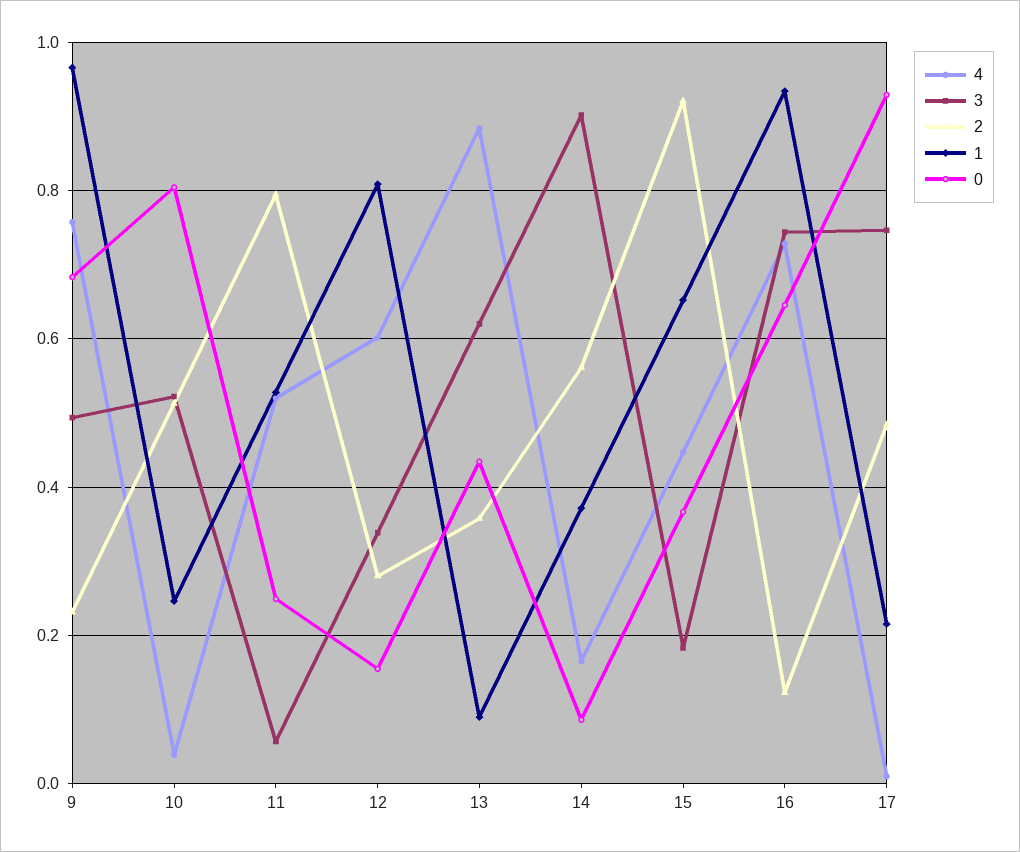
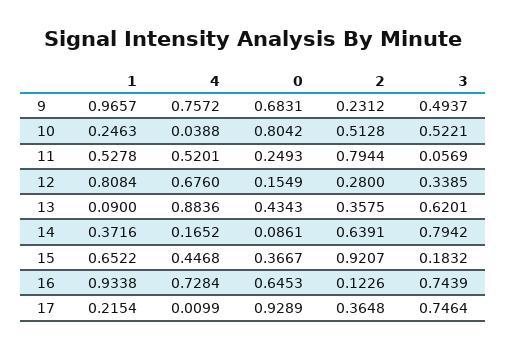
  {
    "4": {
      "9": 0.7572,
      "10": 0.0388,
      "11": 0.5201,
-     "12": 0.6,
+     "12": 0.676,
      "13": 0.8836,
      "14": 0.1652,
      "15": 0.4468,
      "16": 0.7284,
      "17": 0.0099
    },
    "3": {
      "9": 0.4937,
      "10": 0.5221,
      "11": 0.0569,
      "12": 0.3385,
      "13": 0.6201,
-     "14": 0.9,
+     "14": 0.7942,
      "15": 0.1832,
      "16": 0.7439,
      "17": 0.7464
    },
    "2": {
      "9": 0.2312,
      "10": 0.5128,
      "11": 0.7944,
      "12": 0.28,
      "13": 0.3575,
-     "14": 0.56,
+     "14": 0.6391,
      "15": 0.9207,
      "16": 0.1226,
-     "17": 0.48
+     "17": 0.3648
    },
    "1": {
      "9": 0.9657,
      "10": 0.2463,
      "11": 0.5278,
      "12": 0.8084,
      "13": 0.09,
      "14": 0.3716,
      "15": 0.6522,
      "16": 0.9338,
      "17": 0.2154
    },
    "0": {
      "9": 0.6831,
      "10": 0.8042,
      "11": 0.2493,
      "12": 0.1549,
      "13": 0.4343,
      "14": 0.0861,
      "15": 0.3667,
      "16": 0.6453,
      "17": 0.9289
    }
  }

